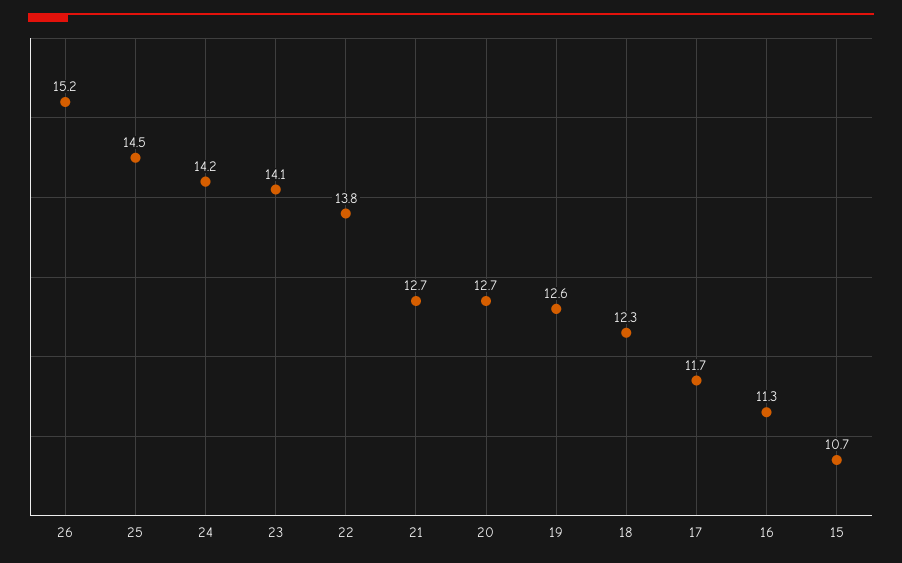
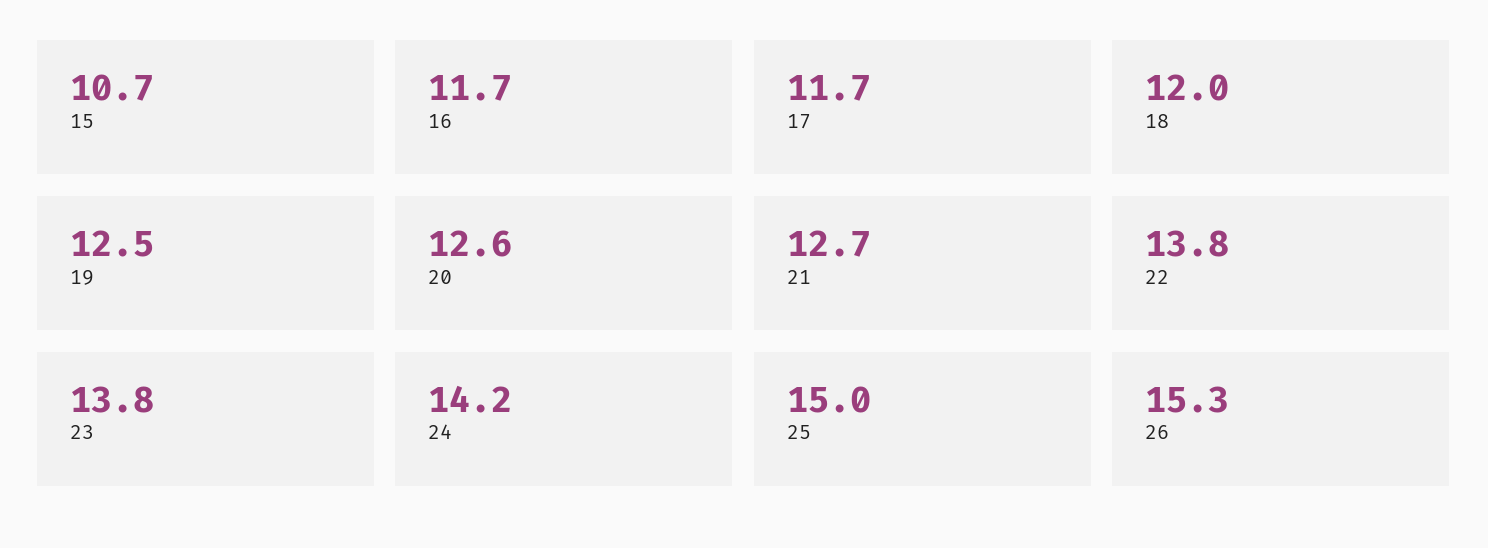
  {
-   "26": 15.2,
+   "26": 15.3,
-   "25": 14.5,
+   "25": 15,
    "24": 14.2,
-   "23": 14.1,
+   "23": 13.8,
    "22": 13.8,
    "21": 12.7,
-   "20": 12.7,
+   "20": 12.6,
-   "19": 12.6,
+   "19": 12.5,
-   "18": 12.3,
+   "18": 12,
    "17": 11.7,
-   "16": 11.3,
+   "16": 11.7,
    "15": 10.7
  }

